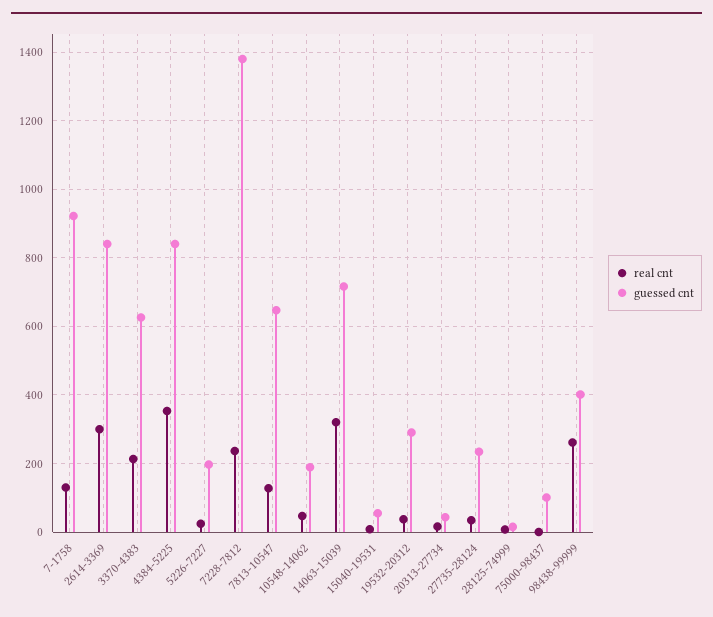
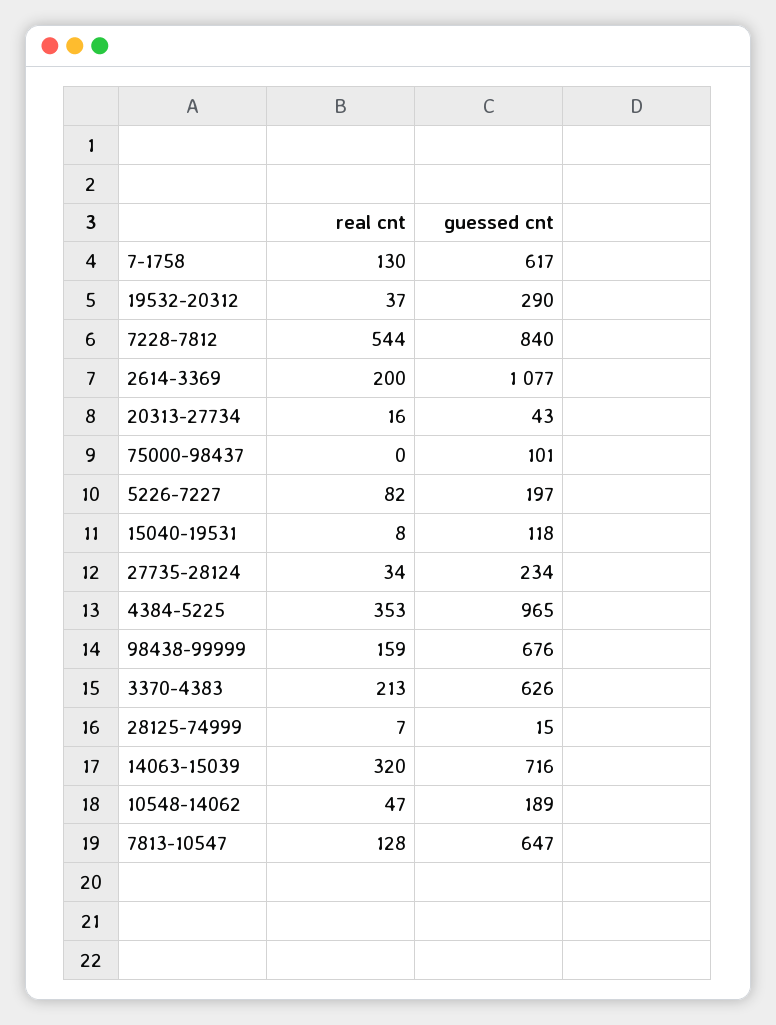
  {
    "real cnt": {
      "7-1758": 130,
-     "2614-3369": 300,
+     "2614-3369": 200,
      "3370-4383": 213,
      "4384-5225": 353,
-     "5226-7227": 20,
+     "5226-7227": 82,
-     "7228-7812": 240,
+     "7228-7812": 544,
      "7813-10547": 128,
      "10548-14062": 47,
      "14063-15039": 320,
      "15040-19531": 8,
      "19532-20312": 37,
      "20313-27734": 16,
      "27735-28124": 34,
      "28125-74999": 7,
      "75000-98437": 0,
-     "98438-99999": 260
+     "98438-99999": 159
    },
    "guessed cnt": {
-     "7-1758": 920,
+     "7-1758": 617,
-     "2614-3369": 840,
+     "2614-3369": 1077,
      "3370-4383": 626,
-     "4384-5225": 840,
+     "4384-5225": 965,
      "5226-7227": 197,
-     "7228-7812": 1380,
+     "7228-7812": 840,
      "7813-10547": 647,
      "10548-14062": 189,
      "14063-15039": 716,
-     "15040-19531": 60,
+     "15040-19531": 118,
      "19532-20312": 290,
      "20313-27734": 43,
      "27735-28124": 234,
      "28125-74999": 15,
      "75000-98437": 101,
-     "98438-99999": 400
+     "98438-99999": 676
    }
  }

